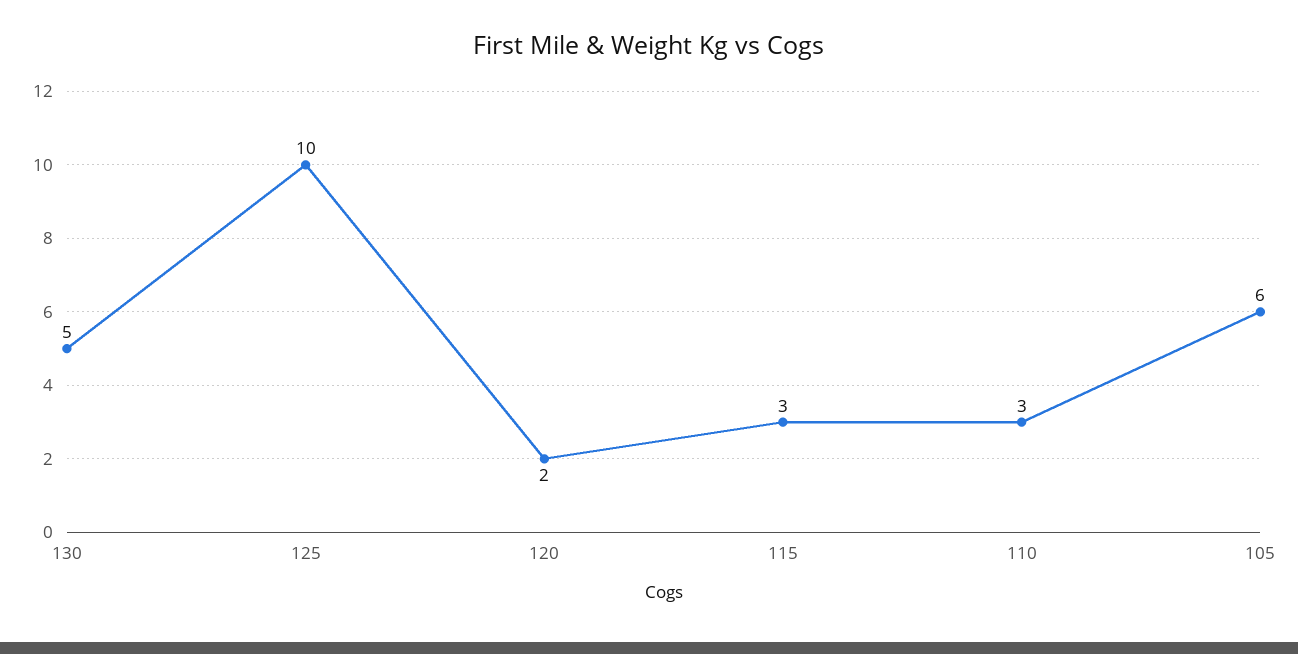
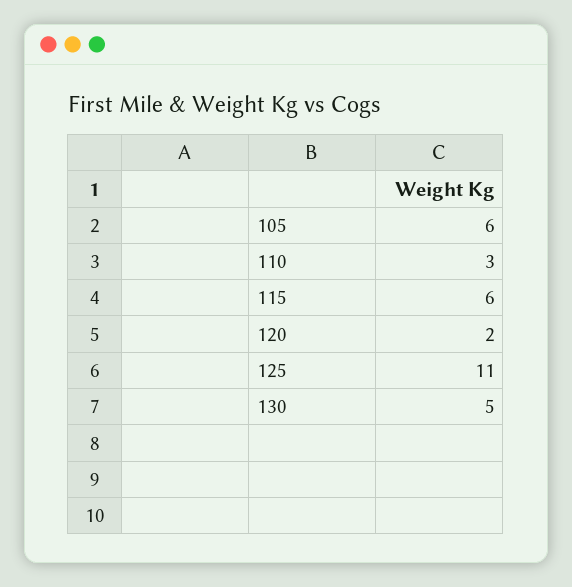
  {
    "130": 5,
-   "125": 10,
+   "125": 11,
    "120": 2,
-   "115": 3,
+   "115": 6,
    "110": 3,
    "105": 6
  }

